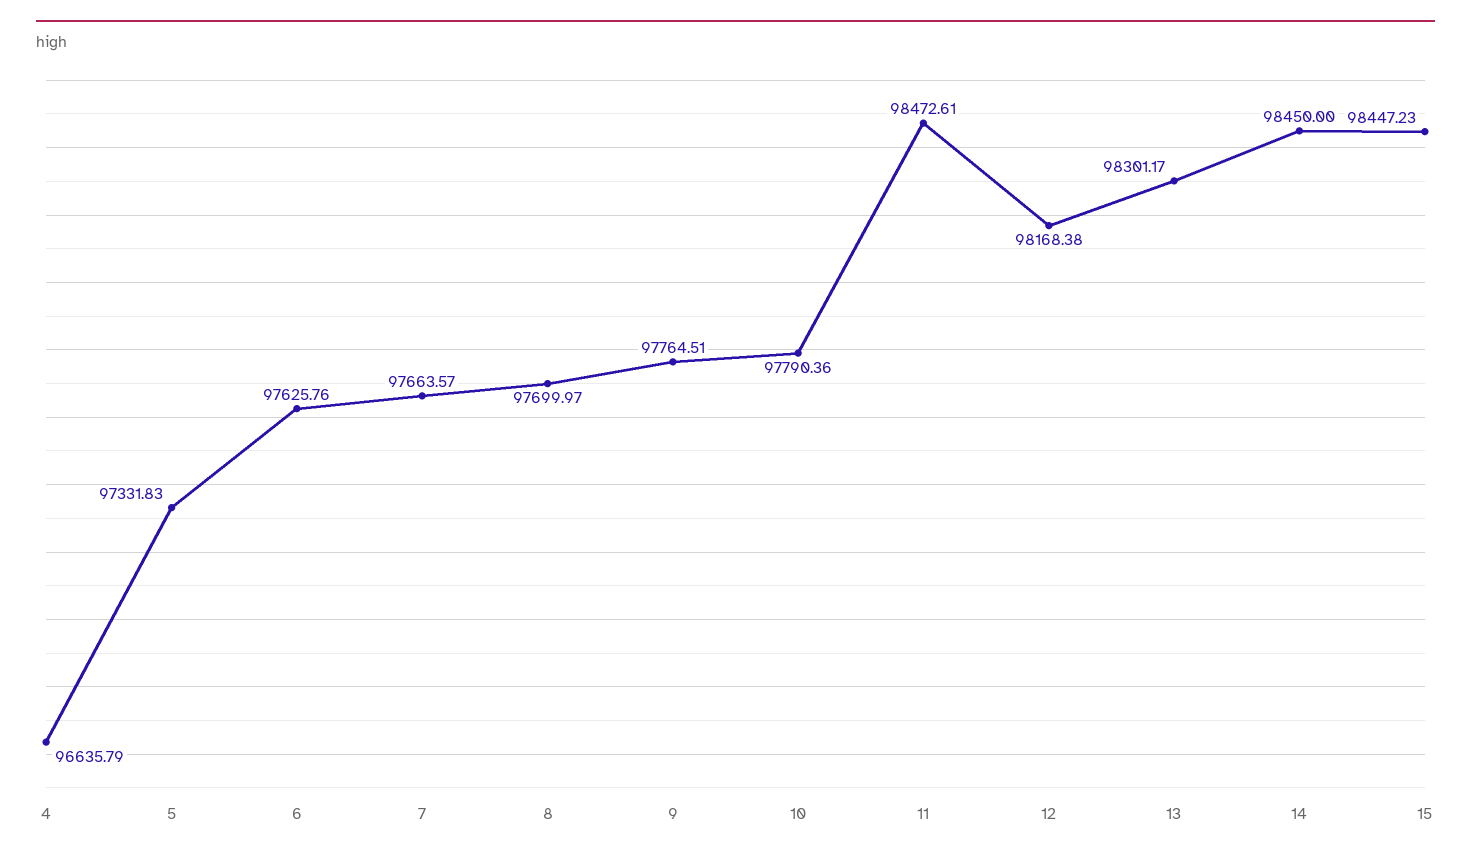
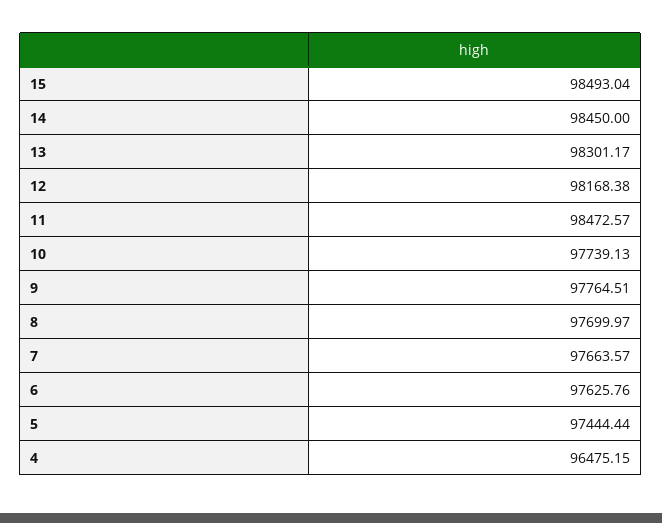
  {
-   "4": 96635.79,
+   "4": 96475.15,
-   "5": 97331.83,
+   "5": 97444.44,
    "6": 97625.76,
    "7": 97663.57,
    "8": 97699.97,
    "9": 97764.51,
-   "10": 97790.36,
+   "10": 97739.13,
-   "11": 98472.61,
+   "11": 98472.57,
    "12": 98168.38,
    "13": 98301.17,
    "14": 98450,
-   "15": 98447.23
+   "15": 98493.04
  }

